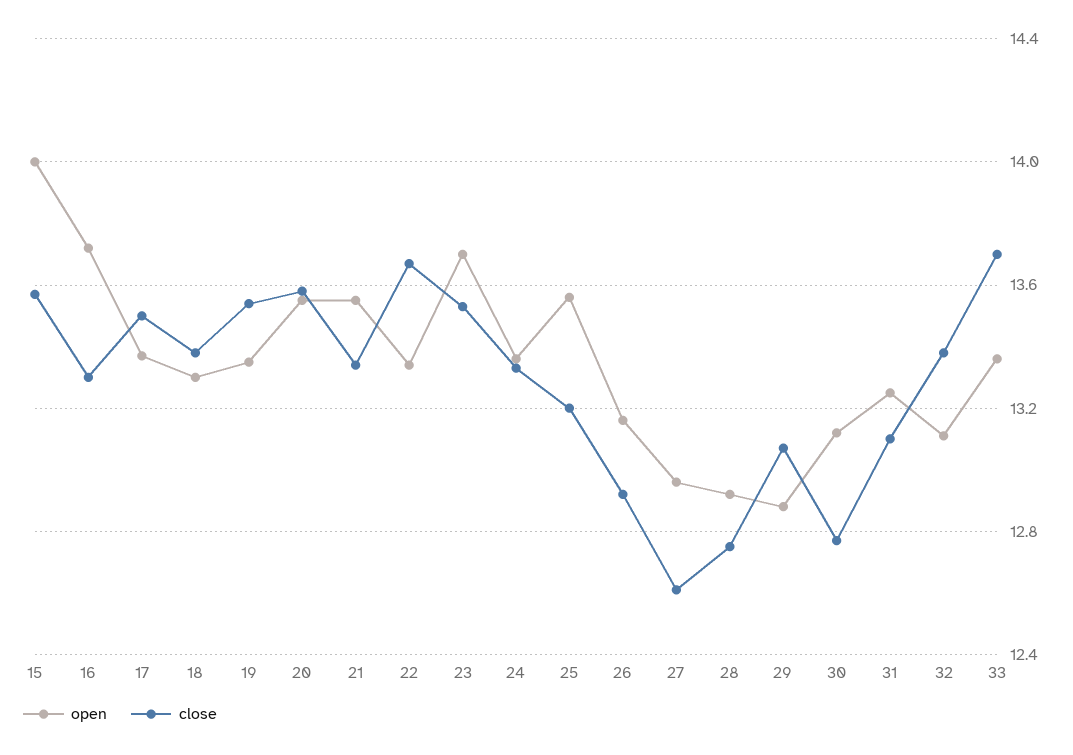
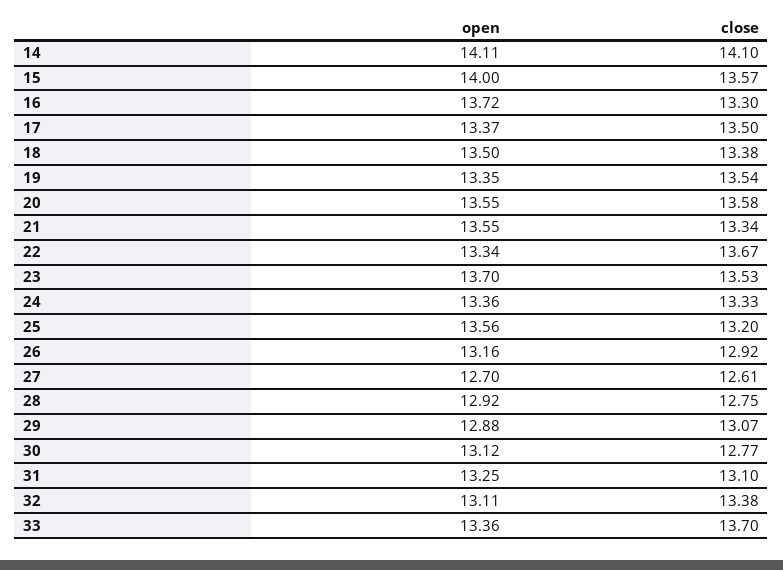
  {
    "open": {
      "15": 14,
      "16": 13.72,
      "17": 13.37,
-     "18": 13.3,
+     "18": 13.5,
      "19": 13.35,
      "20": 13.55,
      "21": 13.55,
      "22": 13.34,
      "23": 13.7,
      "24": 13.36,
      "25": 13.56,
      "26": 13.16,
-     "27": 12.95,
+     "27": 12.7,
      "28": 12.92,
      "29": 12.88,
      "30": 13.12,
      "31": 13.25,
      "32": 13.11,
-     "33": 13.36
+     "33": 13.36,
+     "14": 14.11
    },
    "close": {
      "15": 13.57,
      "16": 13.3,
      "17": 13.5,
      "18": 13.38,
      "19": 13.54,
      "20": 13.58,
      "21": 13.34,
      "22": 13.67,
      "23": 13.53,
      "24": 13.33,
      "25": 13.2,
      "26": 12.92,
      "27": 12.61,
      "28": 12.75,
      "29": 13.07,
      "30": 12.77,
      "31": 13.1,
      "32": 13.38,
-     "33": 13.7
+     "33": 13.7,
+     "14": 14.1
    }
  }

